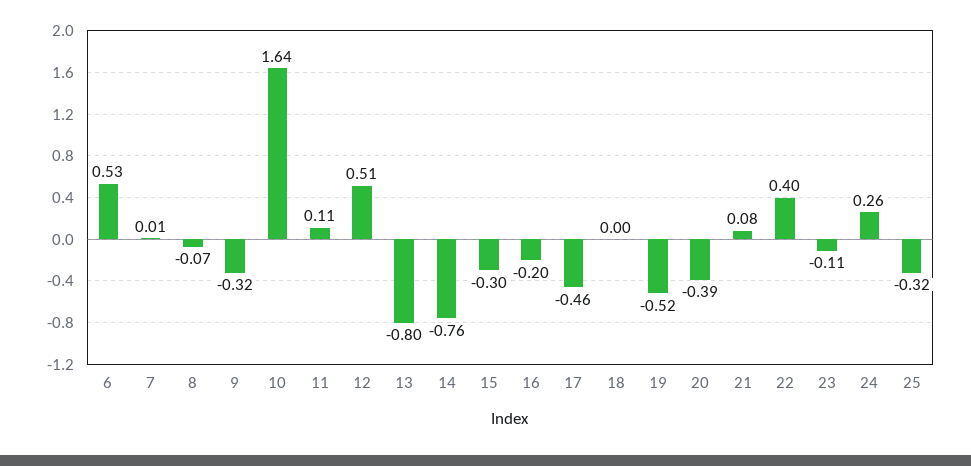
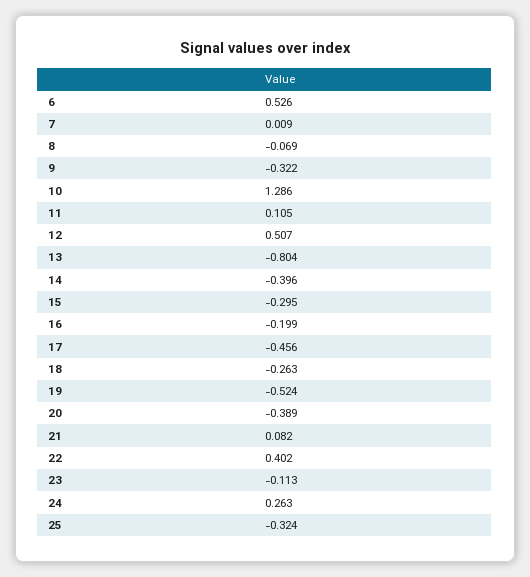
  {
    "6": 0.526,
    "7": 0.009,
    "8": -0.069,
    "9": -0.322,
-   "10": 1.64,
+   "10": 1.286,
    "11": 0.105,
    "12": 0.507,
    "13": -0.804,
-   "14": -0.76,
+   "14": -0.396,
    "15": -0.295,
    "16": -0.199,
    "17": -0.456,
-   "18": 0,
+   "18": -0.263,
    "19": -0.524,
    "20": -0.389,
    "21": 0.082,
    "22": 0.402,
    "23": -0.113,
    "24": 0.263,
    "25": -0.324
  }

